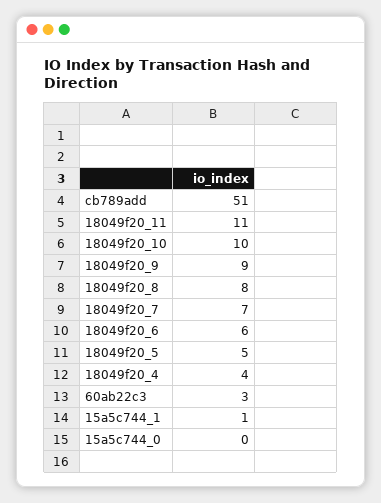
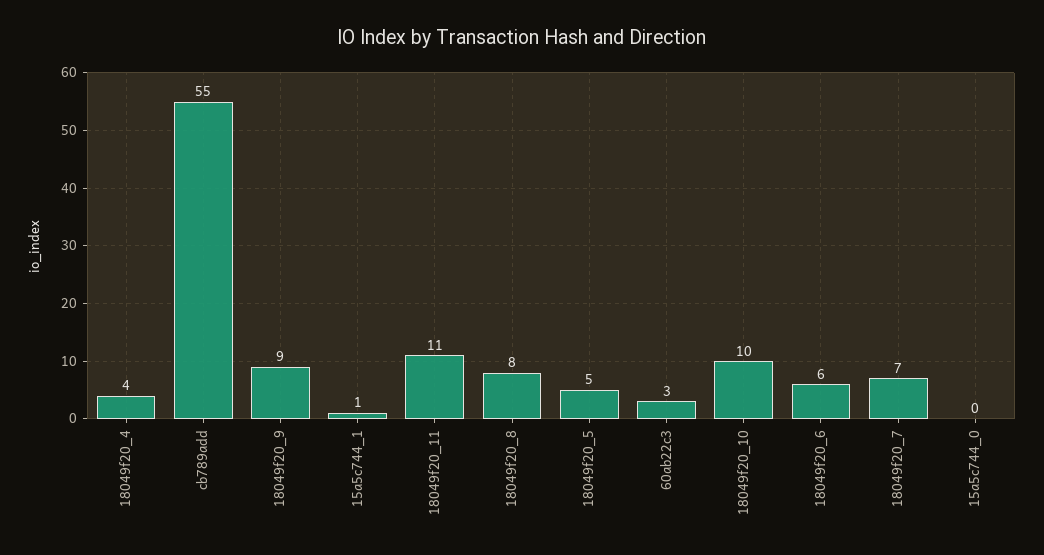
  {
-   "cb789add": 51,
+   "cb789add": 55,
    "18049f20_11": 11,
    "18049f20_10": 10,
    "18049f20_9": 9,
    "18049f20_8": 8,
    "18049f20_7": 7,
    "18049f20_6": 6,
    "18049f20_5": 5,
    "18049f20_4": 4,
    "60ab22c3": 3,
    "15a5c744_1": 1,
    "15a5c744_0": 0
  }

